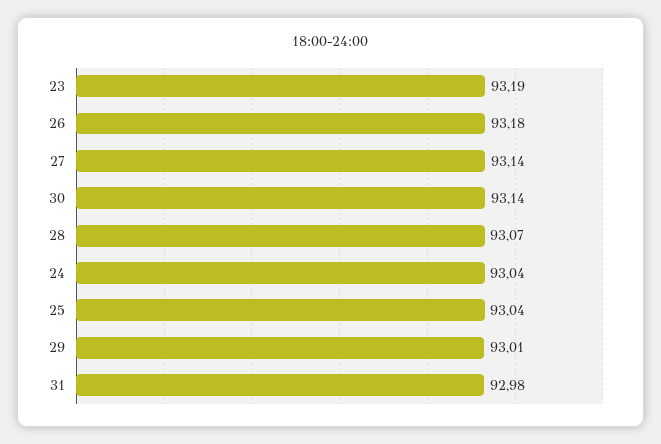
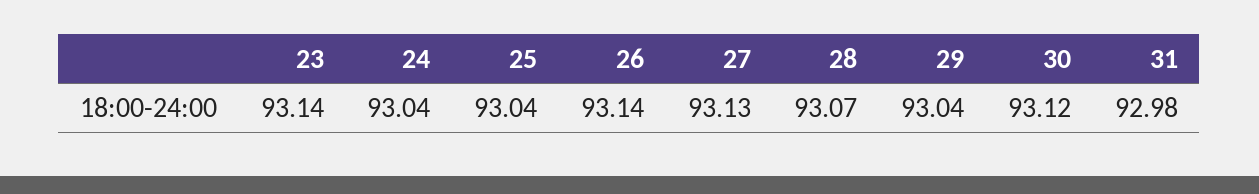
  {
-   "23": 93.19,
+   "23": 93.14,
-   "26": 93.18,
+   "26": 93.14,
-   "27": 93.14,
+   "27": 93.13,
-   "30": 93.14,
+   "30": 93.12,
    "28": 93.07,
    "24": 93.04,
    "25": 93.04,
-   "29": 93.01,
+   "29": 93.04,
    "31": 92.98
  }

